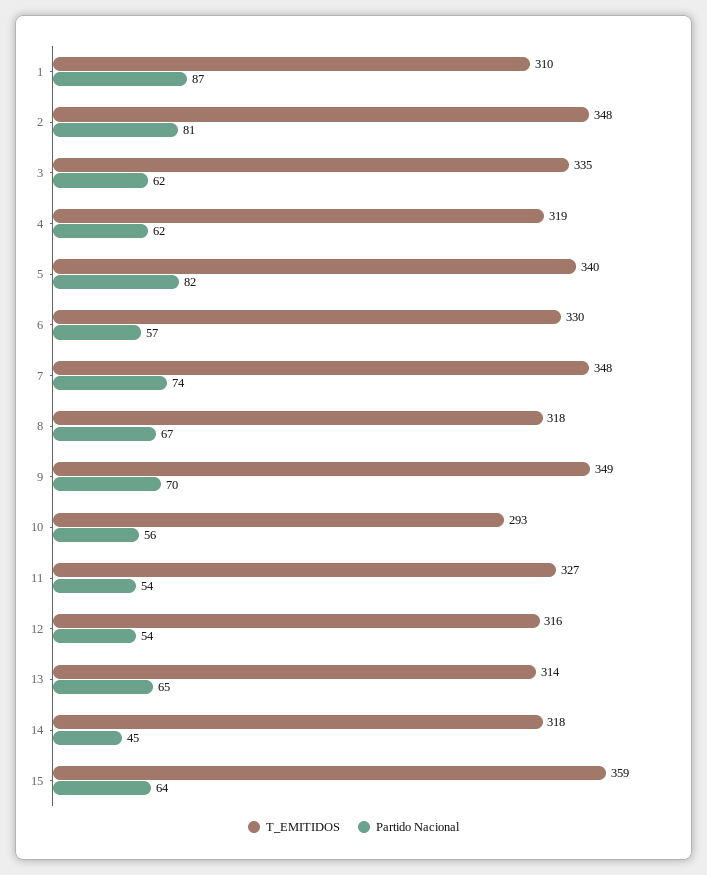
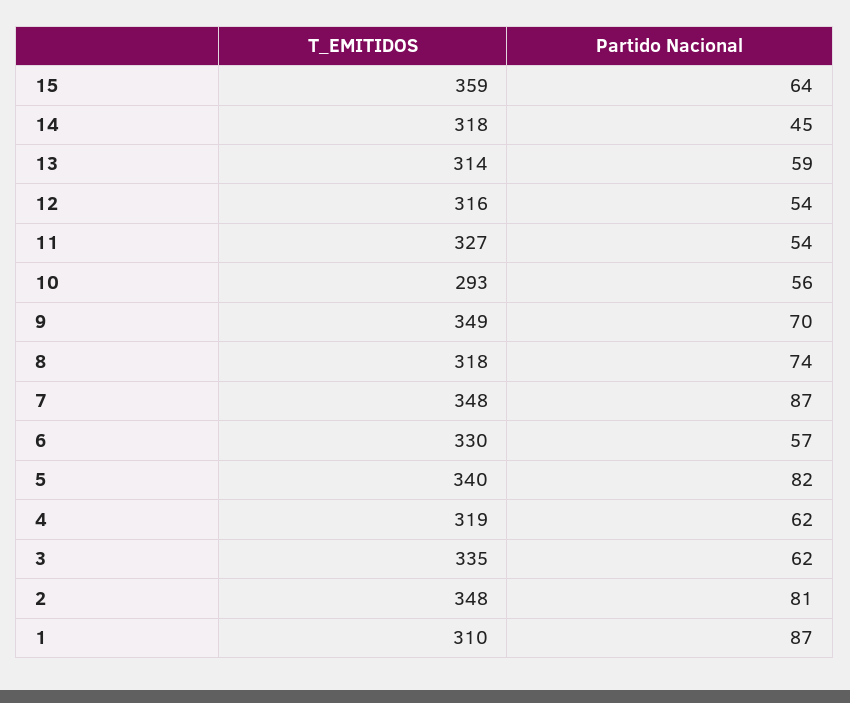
  {
    "T_EMITIDOS": {
      "1": 310,
      "2": 348,
      "3": 335,
      "4": 319,
      "5": 340,
      "6": 330,
      "7": 348,
      "8": 318,
      "9": 349,
      "10": 293,
      "11": 327,
      "12": 316,
      "13": 314,
      "14": 318,
      "15": 359
    },
    "Partido Nacional": {
      "1": 87,
      "2": 81,
      "3": 62,
      "4": 62,
      "5": 82,
      "6": 57,
-     "7": 74,
+     "7": 87,
-     "8": 67,
+     "8": 74,
      "9": 70,
      "10": 56,
      "11": 54,
      "12": 54,
-     "13": 65,
+     "13": 59,
      "14": 45,
      "15": 64
    }
  }

